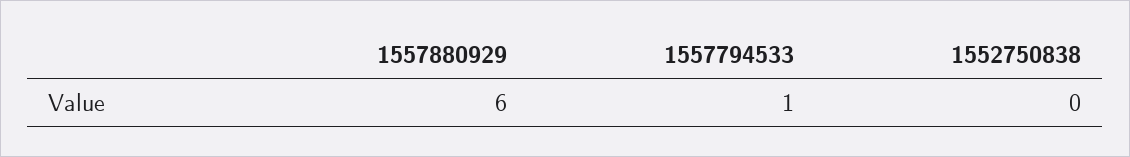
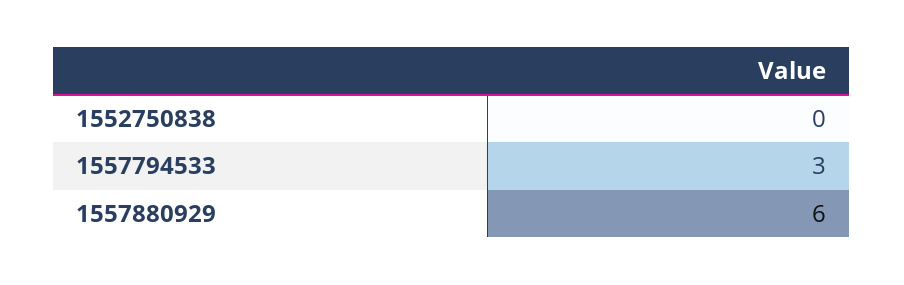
  {
    "1557880929": 6,
-   "1557794533": 1,
+   "1557794533": 3,
    "1552750838": 0
  }

